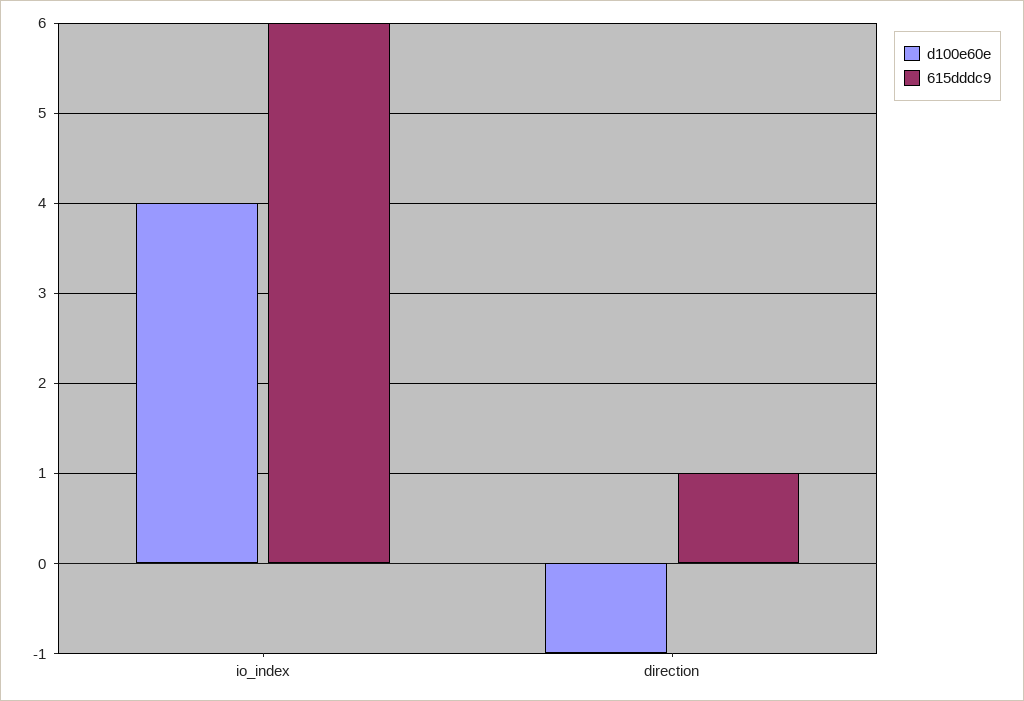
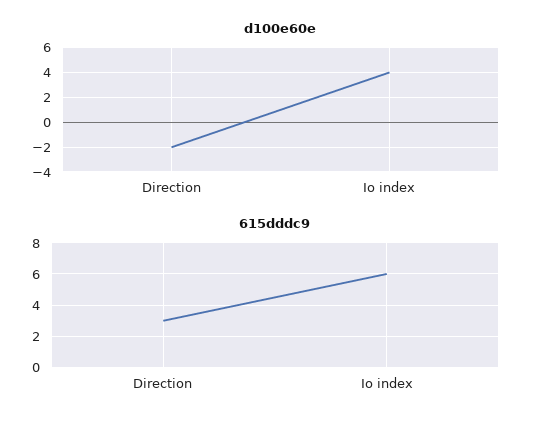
  {
    "d100e60e": {
      "io_index": 4,
-     "direction": -1
+     "direction": -2
    },
    "615dddc9": {
      "io_index": 6,
-     "direction": 1
+     "direction": 3
    }
  }

